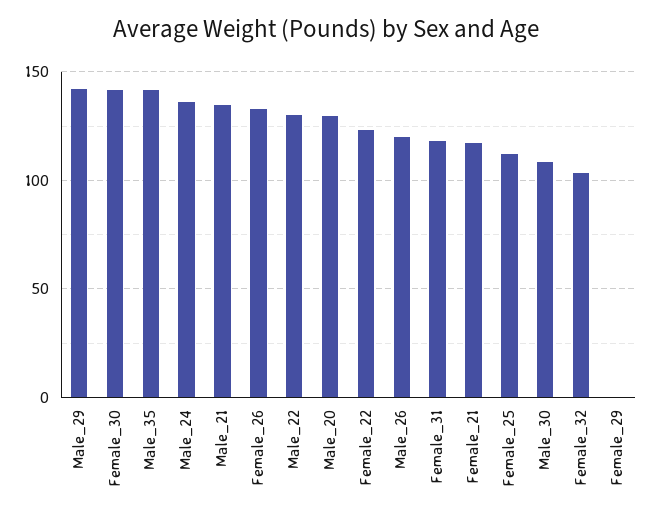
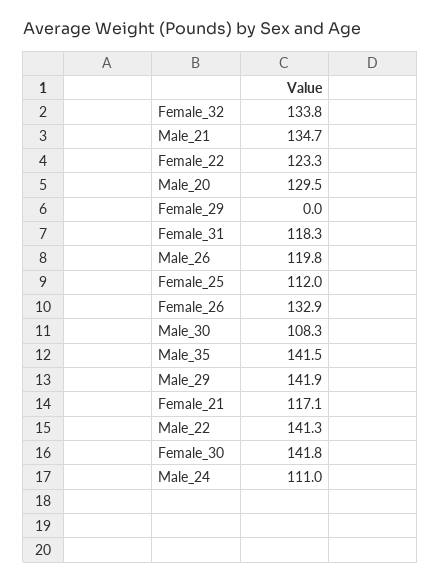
  {
    "Male_29": 141.9,
    "Female_30": 141.8,
    "Male_35": 141.5,
-   "Male_24": 135,
+   "Male_24": 111,
    "Male_21": 134.7,
    "Female_26": 132.9,
-   "Male_22": 130,
+   "Male_22": 141.3,
    "Male_20": 129.5,
    "Female_22": 123.3,
    "Male_26": 119.8,
    "Female_31": 118.3,
    "Female_21": 117.1,
    "Female_25": 112,
    "Male_30": 108.3,
-   "Female_32": 105,
+   "Female_32": 133.8,
    "Female_29": 0
  }

